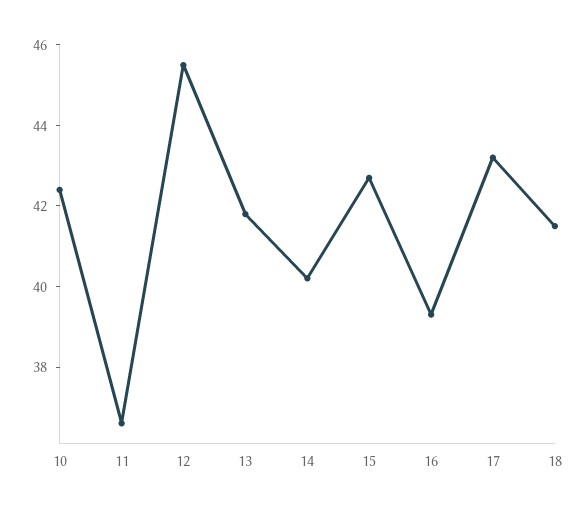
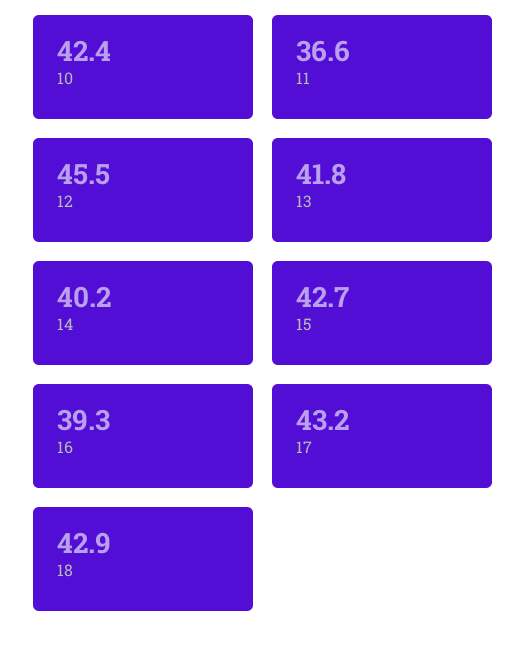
  {
    "10": 42.4,
    "11": 36.6,
    "12": 45.5,
    "13": 41.8,
    "14": 40.2,
    "15": 42.7,
    "16": 39.3,
    "17": 43.2,
-   "18": 41.5
+   "18": 42.9
  }

